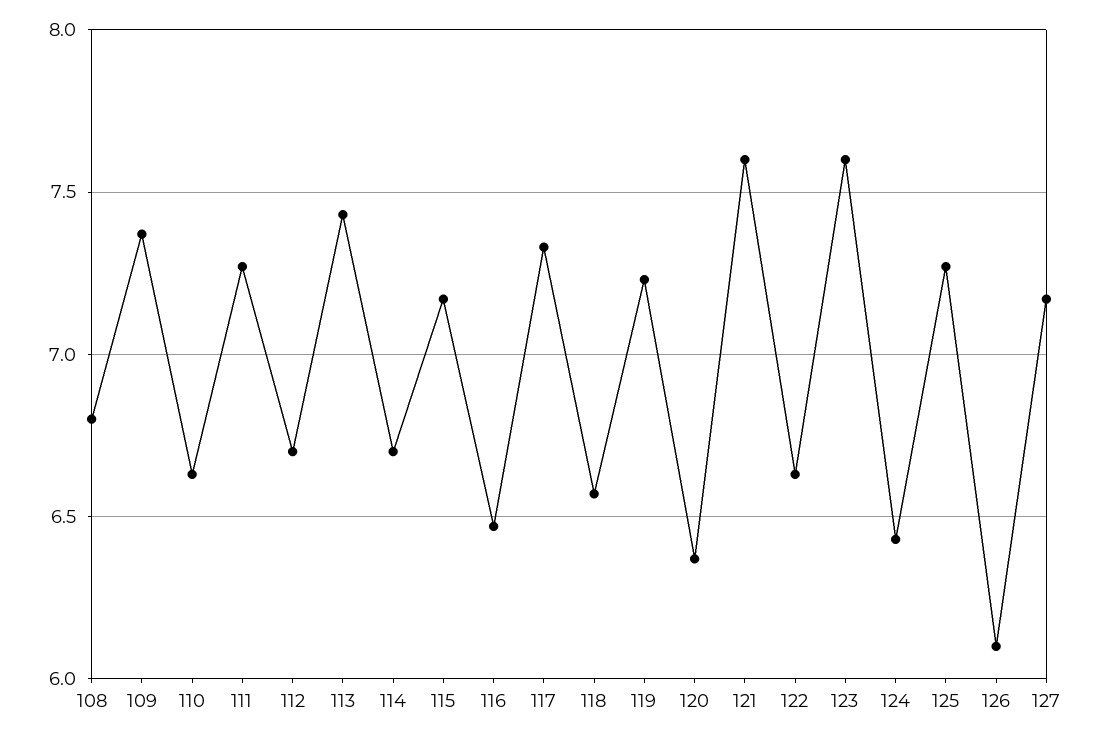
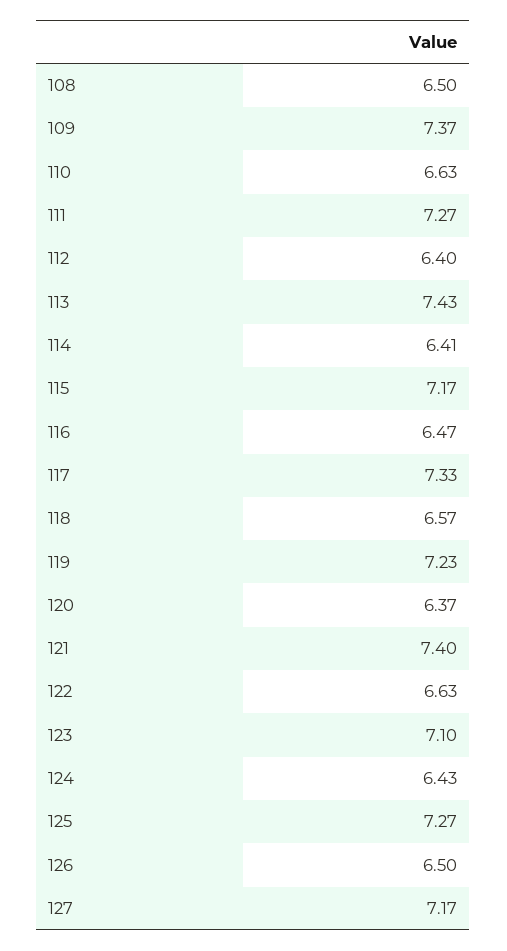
  {
-   "108": 6.8,
+   "108": 6.5,
    "109": 7.37,
    "110": 6.63,
    "111": 7.27,
-   "112": 6.7,
+   "112": 6.4,
    "113": 7.43,
-   "114": 6.7,
+   "114": 6.41,
    "115": 7.17,
    "116": 6.47,
    "117": 7.33,
    "118": 6.57,
    "119": 7.23,
    "120": 6.37,
-   "121": 7.6,
+   "121": 7.4,
    "122": 6.63,
-   "123": 7.6,
+   "123": 7.1,
    "124": 6.43,
    "125": 7.27,
-   "126": 6.1,
+   "126": 6.5,
    "127": 7.17
  }

